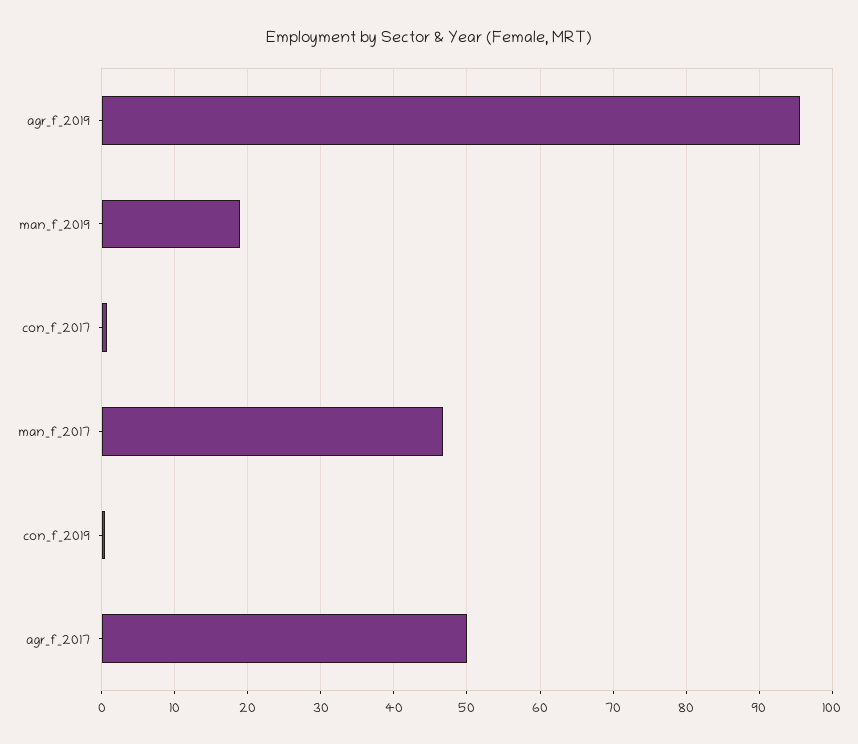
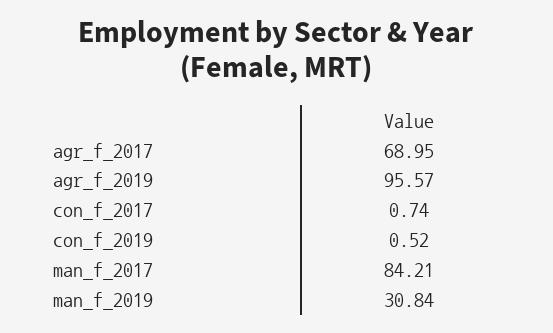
  {
    "agr_f_2019": 95.57,
-   "man_f_2019": 19,
+   "man_f_2019": 30.84,
    "con_f_2017": 0.74,
-   "man_f_2017": 47,
+   "man_f_2017": 84.21,
    "con_f_2019": 0.52,
-   "agr_f_2017": 50
+   "agr_f_2017": 68.95
  }

